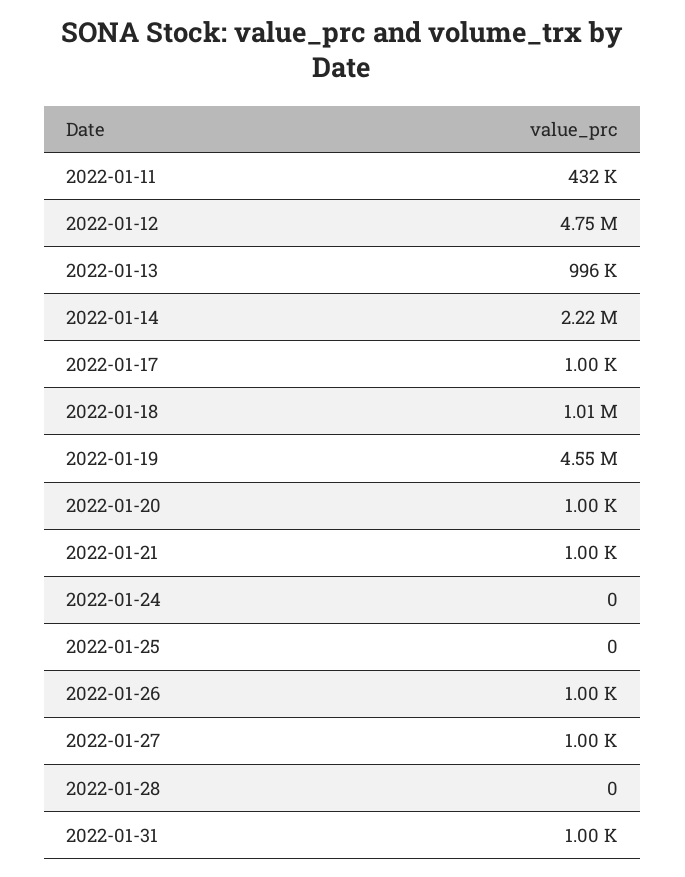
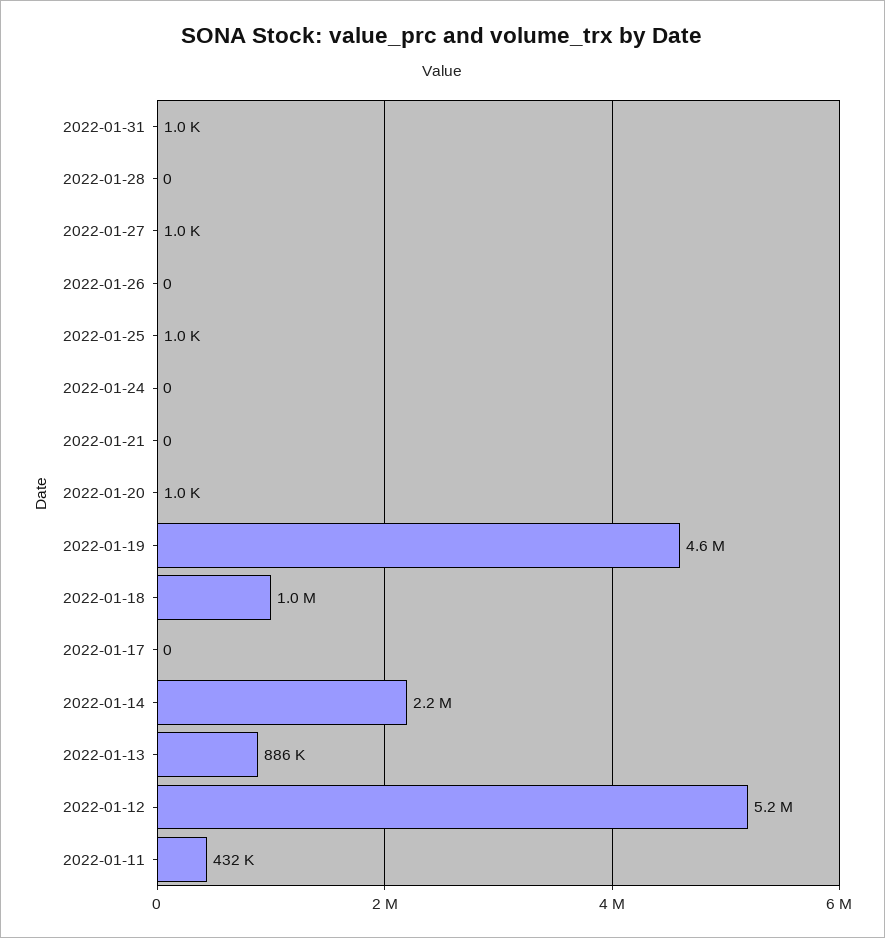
  {
    "2022-01-11": 432000,
-   "2022-01-12": 4750000,
+   "2022-01-12": 5200000,
-   "2022-01-13": 996000,
+   "2022-01-13": 886000,
    "2022-01-14": 2220000,
-   "2022-01-17": 1000,
+   "2022-01-17": 0,
    "2022-01-18": 1010000,
    "2022-01-19": 4550000,
    "2022-01-20": 1000,
-   "2022-01-21": 1000,
+   "2022-01-21": 0,
    "2022-01-24": 0,
-   "2022-01-25": 0,
+   "2022-01-25": 1000,
-   "2022-01-26": 1000,
+   "2022-01-26": 0,
    "2022-01-27": 1000,
    "2022-01-28": 0,
    "2022-01-31": 1000
  }

